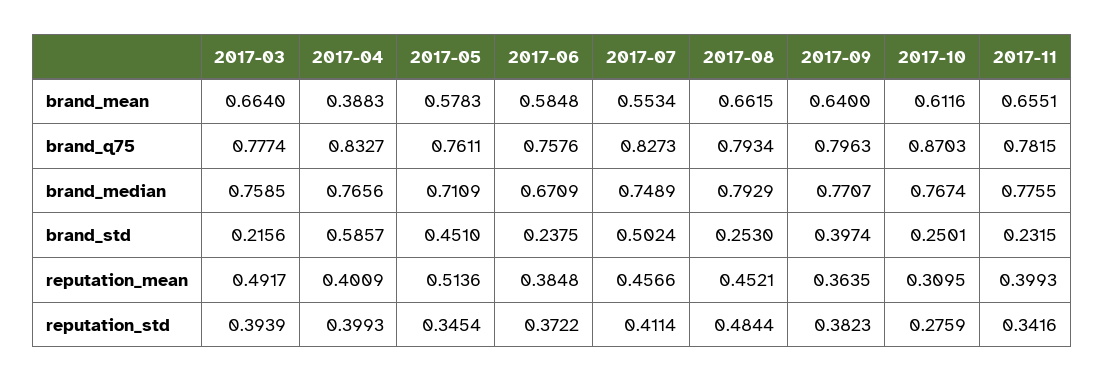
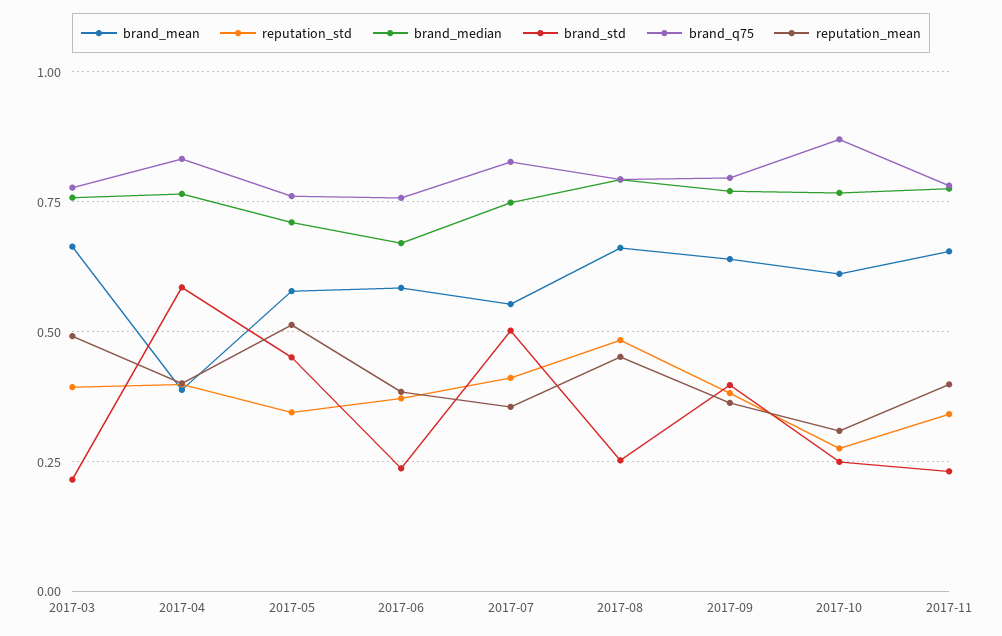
  {
    "brand_mean": {
      "2017-03": 0.664,
      "2017-04": 0.3883,
      "2017-05": 0.5783,
      "2017-06": 0.5848,
      "2017-07": 0.5534,
      "2017-08": 0.6615,
      "2017-09": 0.64,
      "2017-10": 0.6116,
      "2017-11": 0.6551
    },
    "brand_q75": {
      "2017-03": 0.7774,
      "2017-04": 0.8327,
      "2017-05": 0.7611,
      "2017-06": 0.7576,
      "2017-07": 0.8273,
      "2017-08": 0.7934,
      "2017-09": 0.7963,
      "2017-10": 0.8703,
      "2017-11": 0.7815
    },
    "brand_median": {
      "2017-03": 0.7585,
      "2017-04": 0.7656,
      "2017-05": 0.7109,
      "2017-06": 0.6709,
      "2017-07": 0.7489,
      "2017-08": 0.7929,
      "2017-09": 0.7707,
      "2017-10": 0.7674,
      "2017-11": 0.7755
    },
    "brand_std": {
      "2017-03": 0.2156,
      "2017-04": 0.5857,
      "2017-05": 0.451,
      "2017-06": 0.2375,
      "2017-07": 0.5024,
      "2017-08": 0.253,
      "2017-09": 0.3974,
      "2017-10": 0.2501,
      "2017-11": 0.2315
    },
    "reputation_mean": {
      "2017-03": 0.4917,
      "2017-04": 0.4009,
      "2017-05": 0.5136,
      "2017-06": 0.3848,
-     "2017-07": 0.4566,
+     "2017-07": 0.35,
      "2017-08": 0.4521,
      "2017-09": 0.3635,
      "2017-10": 0.3095,
      "2017-11": 0.3993
    },
    "reputation_std": {
      "2017-03": 0.3939,
      "2017-04": 0.3993,
      "2017-05": 0.3454,
      "2017-06": 0.3722,
      "2017-07": 0.4114,
      "2017-08": 0.4844,
      "2017-09": 0.3823,
      "2017-10": 0.2759,
      "2017-11": 0.3416
    }
  }

